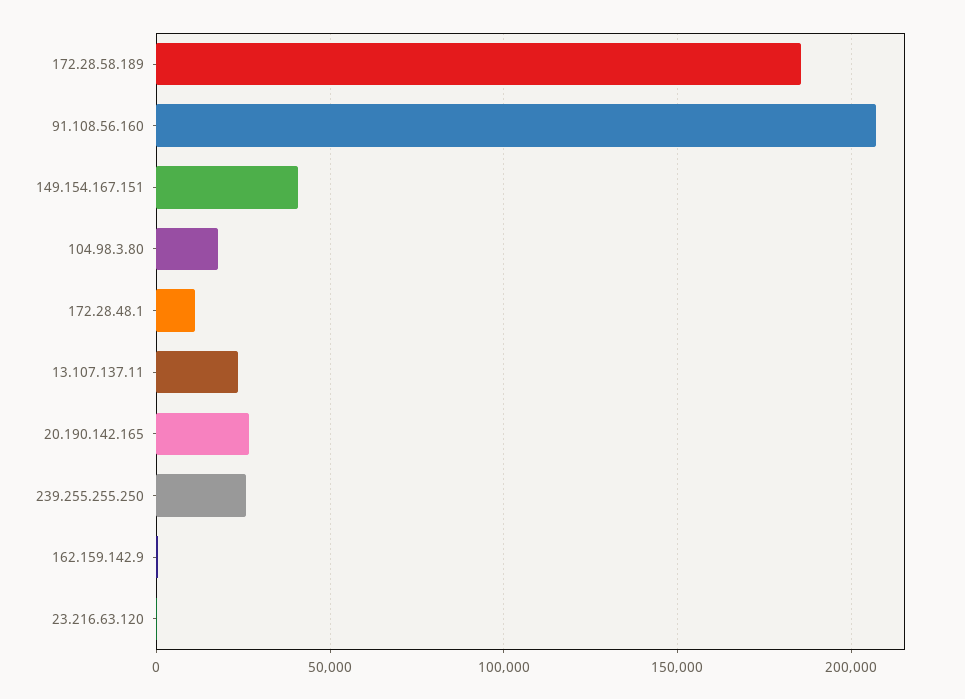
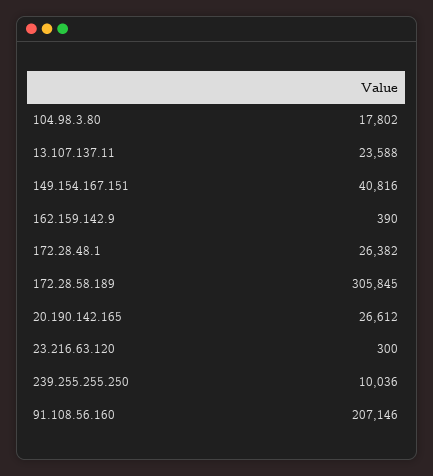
  {
-   "172.28.58.189": 185000,
+   "172.28.58.189": 305845,
    "91.108.56.160": 207146,
    "149.154.167.151": 40816,
    "104.98.3.80": 17802,
-   "172.28.48.1": 10000,
+   "172.28.48.1": 26382,
    "13.107.137.11": 23588,
    "20.190.142.165": 26612,
-   "239.255.255.250": 25000,
+   "239.255.255.250": 10036,
    "162.159.142.9": 390,
    "23.216.63.120": 300
  }

